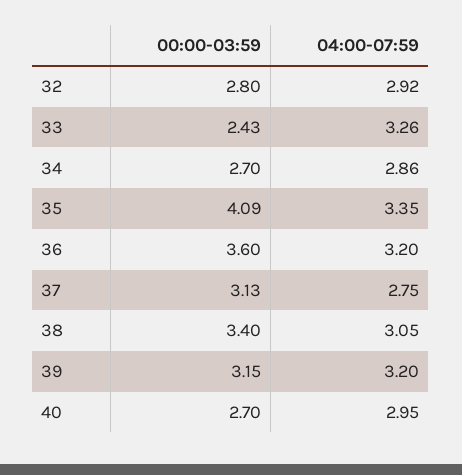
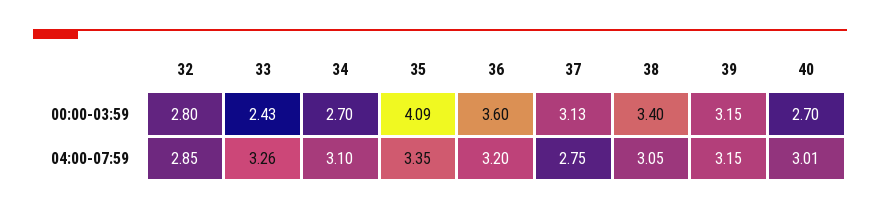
  {
    "00:00-03:59": {
      "32": 2.8,
      "33": 2.43,
      "34": 2.7,
      "35": 4.09,
      "36": 3.6,
      "37": 3.13,
      "38": 3.4,
      "39": 3.15,
      "40": 2.7
    },
    "04:00-07:59": {
-     "32": 2.92,
+     "32": 2.85,
      "33": 3.26,
-     "34": 2.86,
+     "34": 3.1,
      "35": 3.35,
      "36": 3.2,
      "37": 2.75,
      "38": 3.05,
-     "39": 3.2,
+     "39": 3.15,
-     "40": 2.95
+     "40": 3.01
    }
  }

